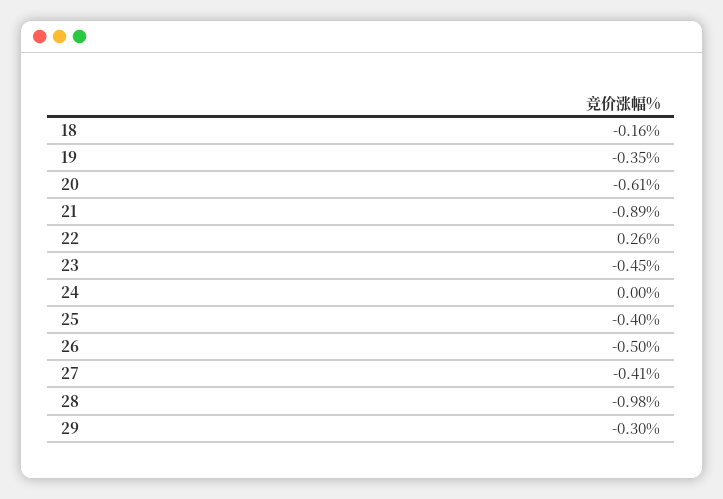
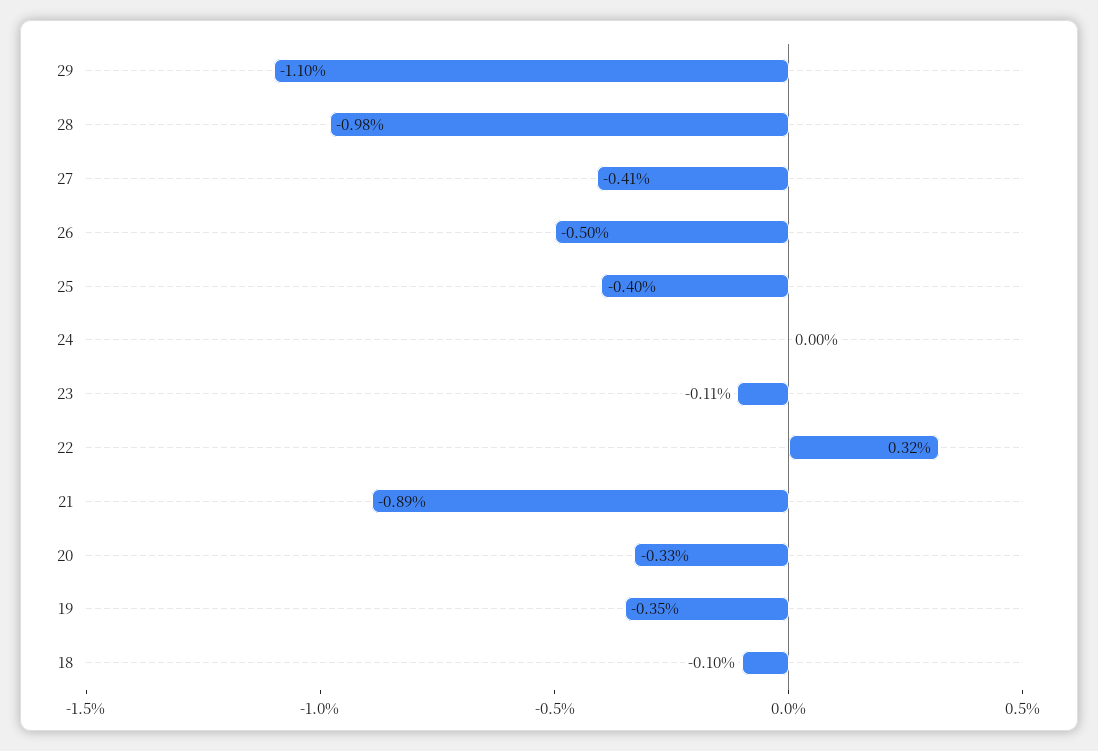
  {
-   "18": -0.16,
+   "18": -0.1,
    "19": -0.35,
-   "20": -0.61,
+   "20": -0.33,
    "21": -0.89,
-   "22": 0.26,
+   "22": 0.32,
-   "23": -0.45,
+   "23": -0.11,
    "24": 0,
    "25": -0.4,
    "26": -0.5,
    "27": -0.41,
    "28": -0.98,
-   "29": -0.3
+   "29": -1.1
  }

